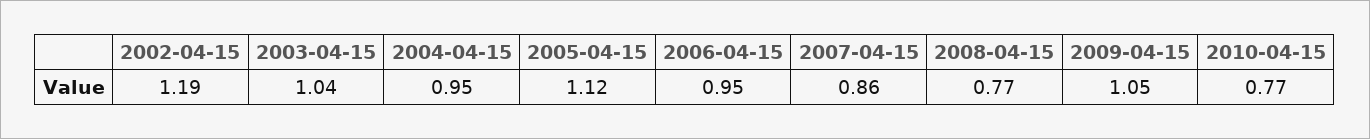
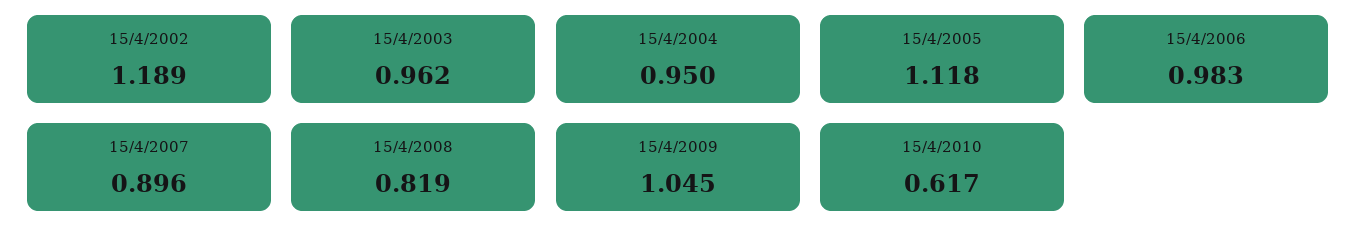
  {
    "2002-04-15": 1.189,
-   "2003-04-15": 1.04,
+   "2003-04-15": 0.962,
    "2004-04-15": 0.95,
    "2005-04-15": 1.118,
-   "2006-04-15": 0.95,
+   "2006-04-15": 0.983,
-   "2007-04-15": 0.86,
+   "2007-04-15": 0.896,
-   "2008-04-15": 0.77,
+   "2008-04-15": 0.819,
    "2009-04-15": 1.045,
-   "2010-04-15": 0.77
+   "2010-04-15": 0.617
  }

